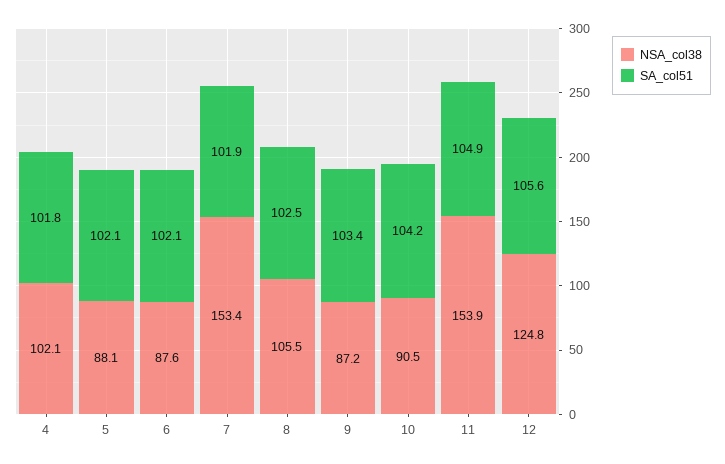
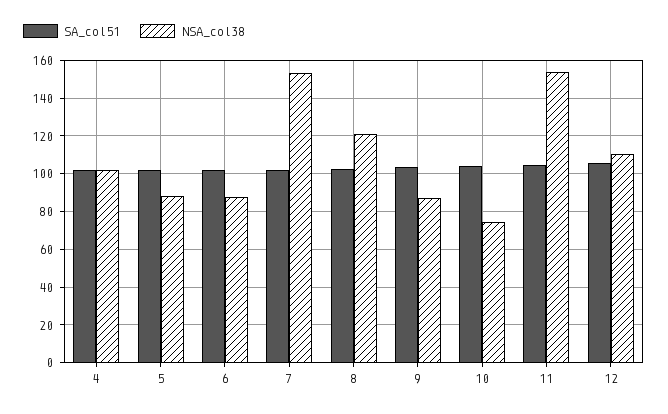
  {
    "NSA_col38": {
      "4": 102.1,
      "5": 88.1,
      "6": 87.6,
      "7": 153.4,
-     "8": 105.5,
+     "8": 120,
      "9": 87.2,
-     "10": 90.5,
+     "10": 75,
      "11": 153.9,
-     "12": 124.8
+     "12": 110
    },
    "SA_col51": {
      "4": 101.8,
      "5": 102.1,
      "6": 102.1,
      "7": 101.9,
      "8": 102.5,
      "9": 103.4,
      "10": 104.2,
      "11": 104.9,
      "12": 105.6
    }
  }

